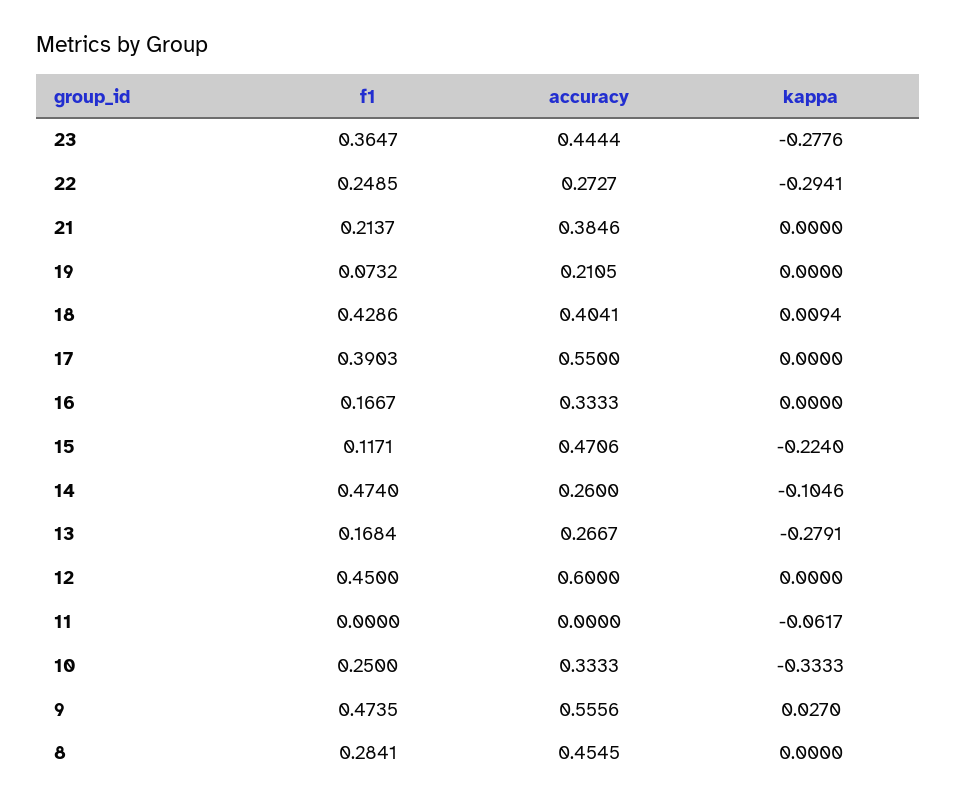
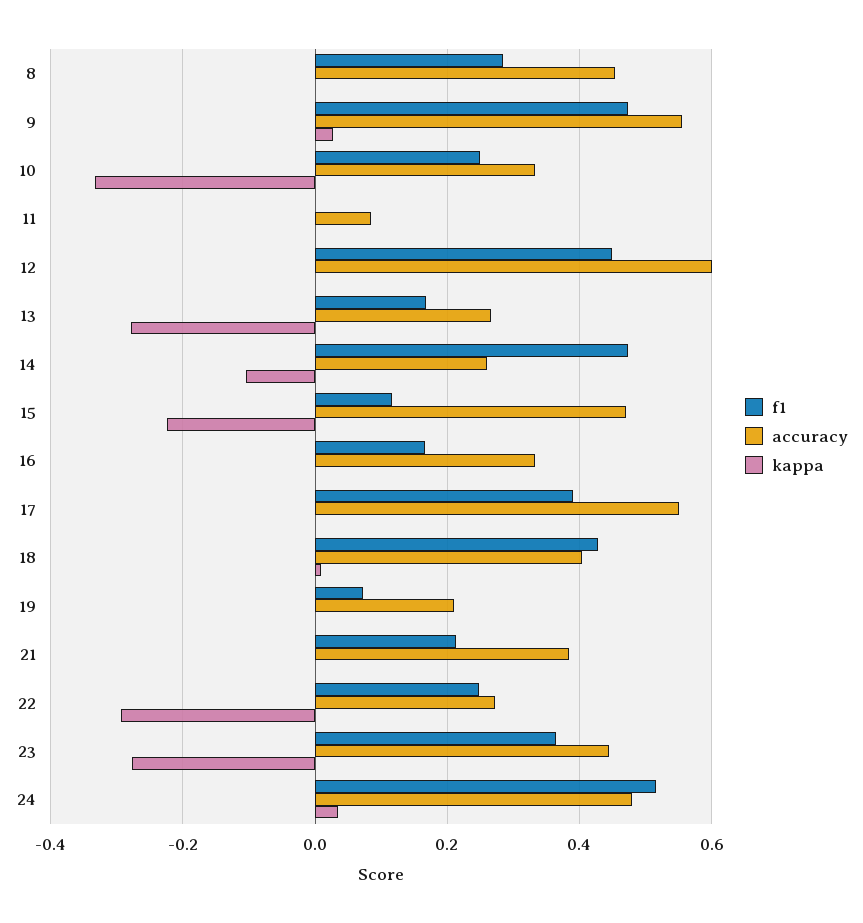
  {
    "f1": {
      "23": 0.3647,
      "22": 0.2485,
      "21": 0.2137,
      "19": 0.0732,
      "18": 0.4286,
      "17": 0.3903,
      "16": 0.1667,
      "15": 0.1171,
      "14": 0.474,
      "13": 0.1684,
      "12": 0.45,
      "11": 0,
      "10": 0.25,
      "9": 0.4735,
-     "8": 0.2841
+     "8": 0.2841,
+     "24": 0.52
    },
    "accuracy": {
      "23": 0.4444,
      "22": 0.2727,
      "21": 0.3846,
      "19": 0.2105,
      "18": 0.4041,
      "17": 0.55,
      "16": 0.3333,
      "15": 0.4706,
      "14": 0.26,
      "13": 0.2667,
      "12": 0.6,
-     "11": 0,
+     "11": 0.08,
      "10": 0.3333,
      "9": 0.5556,
-     "8": 0.4545
+     "8": 0.4545,
+     "24": 0.48
    },
    "kappa": {
      "23": -0.2776,
      "22": -0.2941,
      "21": 0,
      "19": 0,
      "18": 0.0094,
      "17": 0,
      "16": 0,
      "15": -0.224,
      "14": -0.1046,
      "13": -0.2791,
      "12": 0,
-     "11": -0.0617,
+     "11": 0,
      "10": -0.3333,
      "9": 0.027,
-     "8": 0
+     "8": 0,
+     "24": 0.04
    }
  }

